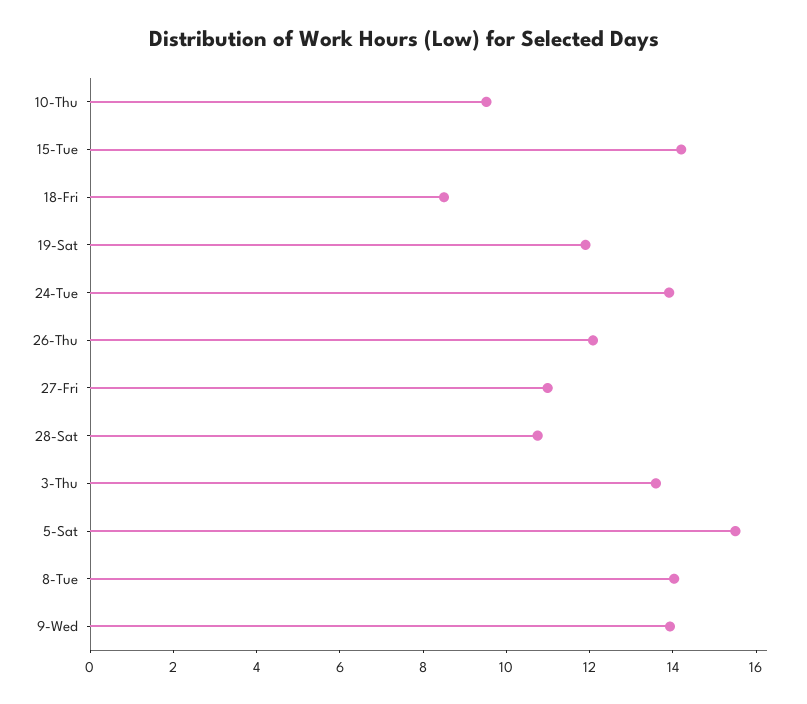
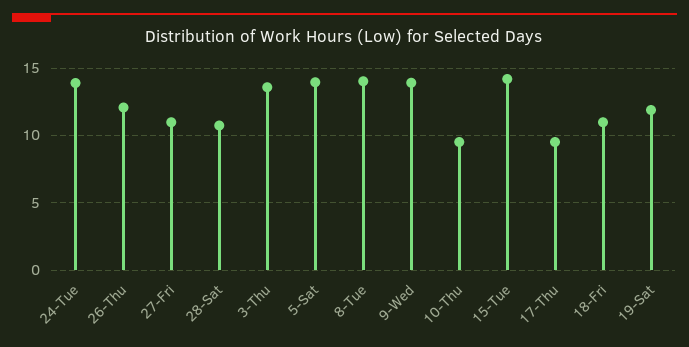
  {
    "10-Thu": 9.5,
    "15-Tue": 14,
-   "18-Fri": 8.5,
+   "18-Fri": 11,
    "19-Sat": 12,
    "24-Tue": 14,
    "26-Thu": 12,
    "27-Fri": 11,
    "28-Sat": 11,
    "3-Thu": 13.5,
-   "5-Sat": 15.5,
+   "5-Sat": 14,
    "8-Tue": 14,
-   "9-Wed": 14
+   "9-Wed": 14,
+   "17-Thu": 9.5
  }

